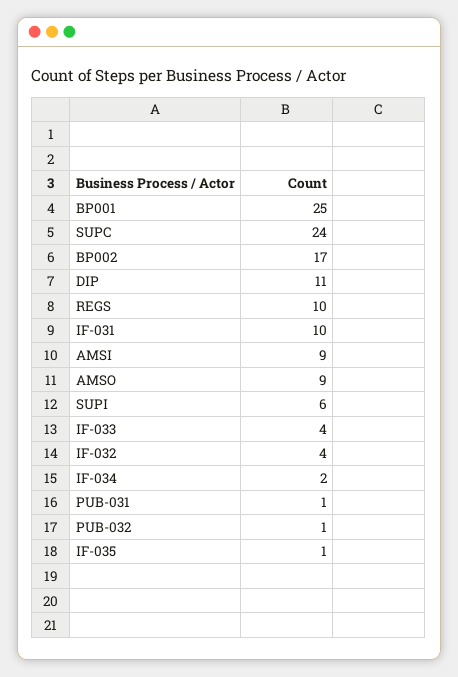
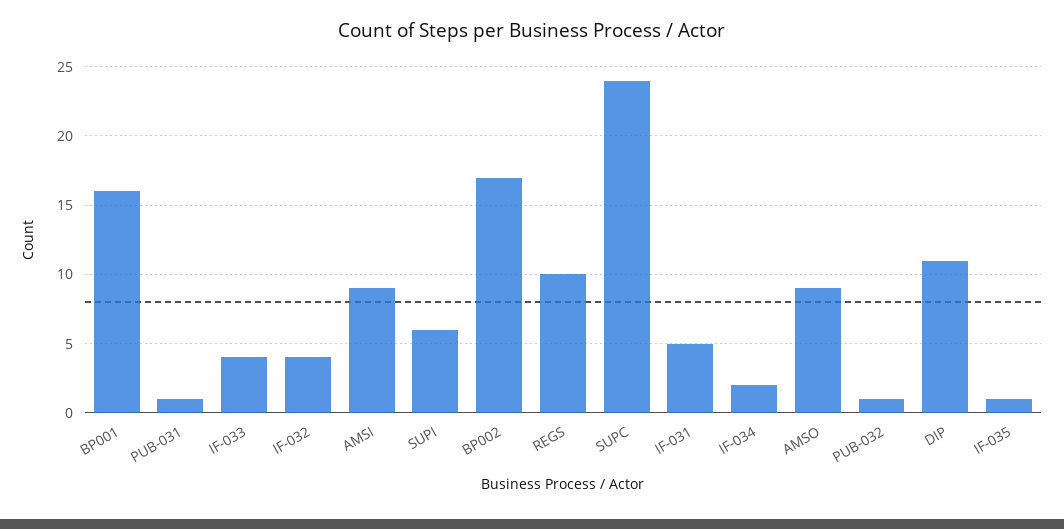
  {
-   "BP001": 25,
+   "BP001": 16,
    "SUPC": 24,
    "BP002": 17,
    "DIP": 11,
    "REGS": 10,
-   "IF-031": 10,
+   "IF-031": 5,
    "AMSI": 9,
    "AMSO": 9,
    "SUPI": 6,
    "IF-033": 4,
    "IF-032": 4,
    "IF-034": 2,
    "PUB-031": 1,
    "PUB-032": 1,
    "IF-035": 1
  }

